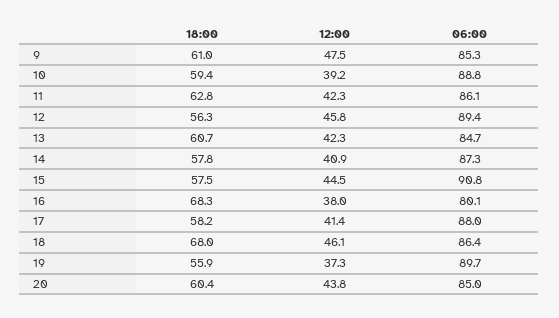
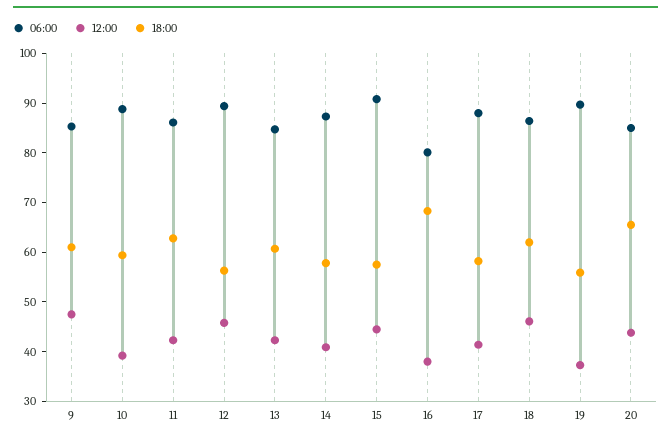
  {
    "18:00": {
      "9": 61,
      "10": 59.4,
      "11": 62.8,
      "12": 56.3,
      "13": 60.7,
      "14": 57.8,
      "15": 57.5,
      "16": 68.3,
      "17": 58.2,
-     "18": 68,
+     "18": 62,
      "19": 55.9,
-     "20": 60.4
+     "20": 66
    },
    "12:00": {
      "9": 47.5,
      "10": 39.2,
      "11": 42.3,
      "12": 45.8,
      "13": 42.3,
      "14": 40.9,
      "15": 44.5,
      "16": 38,
      "17": 41.4,
      "18": 46.1,
      "19": 37.3,
      "20": 43.8
    },
    "06:00": {
      "9": 85.3,
      "10": 88.8,
      "11": 86.1,
      "12": 89.4,
      "13": 84.7,
      "14": 87.3,
      "15": 90.8,
      "16": 80.1,
      "17": 88,
      "18": 86.4,
      "19": 89.7,
      "20": 85
    }
  }

